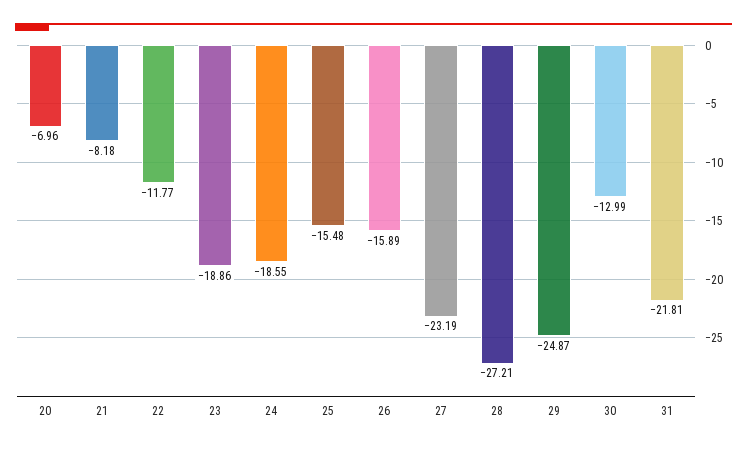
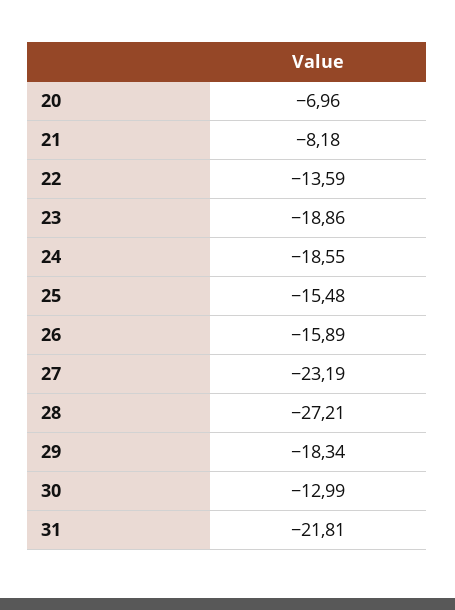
  {
    "20": -6.96,
    "21": -8.18,
-   "22": -11.77,
+   "22": -13.59,
    "23": -18.86,
    "24": -18.55,
    "25": -15.48,
    "26": -15.89,
    "27": -23.19,
    "28": -27.21,
-   "29": -24.87,
+   "29": -18.34,
    "30": -12.99,
    "31": -21.81
  }

